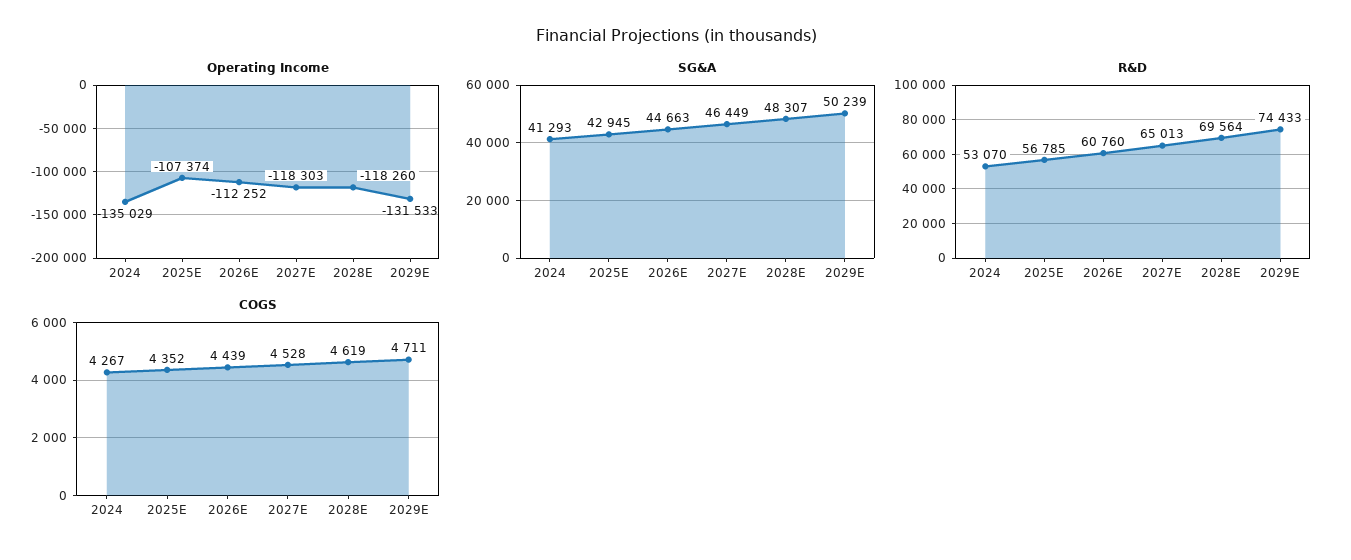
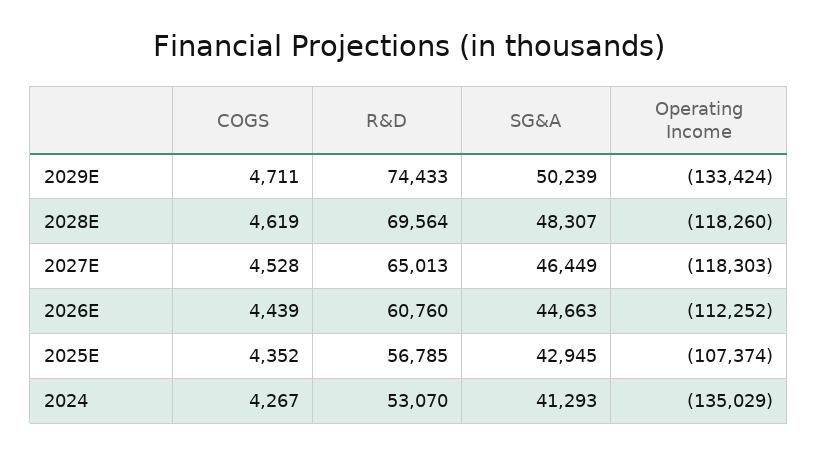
  {
    "Operating Income": {
      "2024": -135029,
      "2025E": -107374,
      "2026E": -112252,
      "2027E": -118303,
      "2028E": -118260,
-     "2029E": -131533
+     "2029E": -133424
    },
    "SG&A": {
      "2024": 41293,
      "2025E": 42945,
      "2026E": 44663,
      "2027E": 46449,
      "2028E": 48307,
      "2029E": 50239
    },
    "R&D": {
      "2024": 53070,
      "2025E": 56785,
      "2026E": 60760,
      "2027E": 65013,
      "2028E": 69564,
      "2029E": 74433
    },
    "COGS": {
      "2024": 4267,
      "2025E": 4352,
      "2026E": 4439,
      "2027E": 4528,
      "2028E": 4619,
      "2029E": 4711
    }
  }

